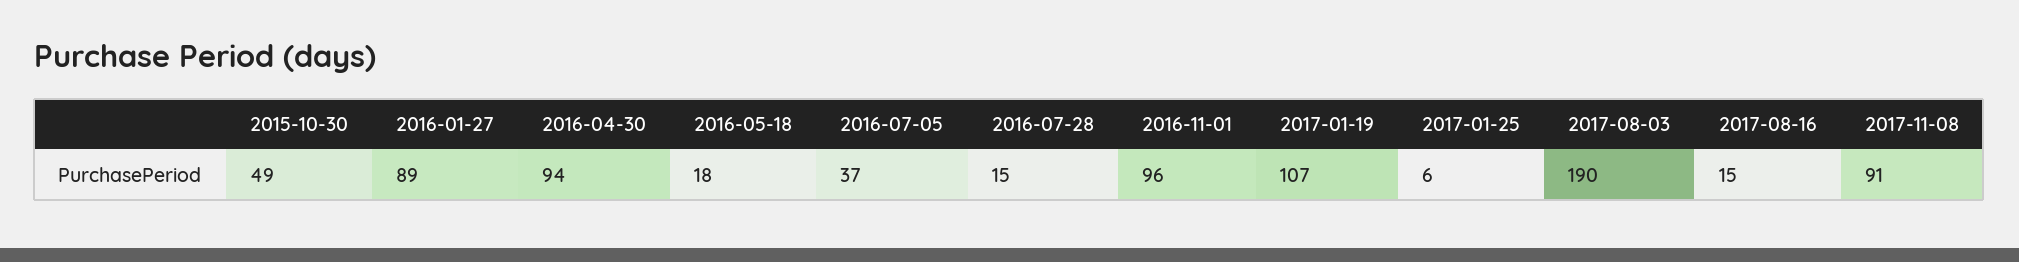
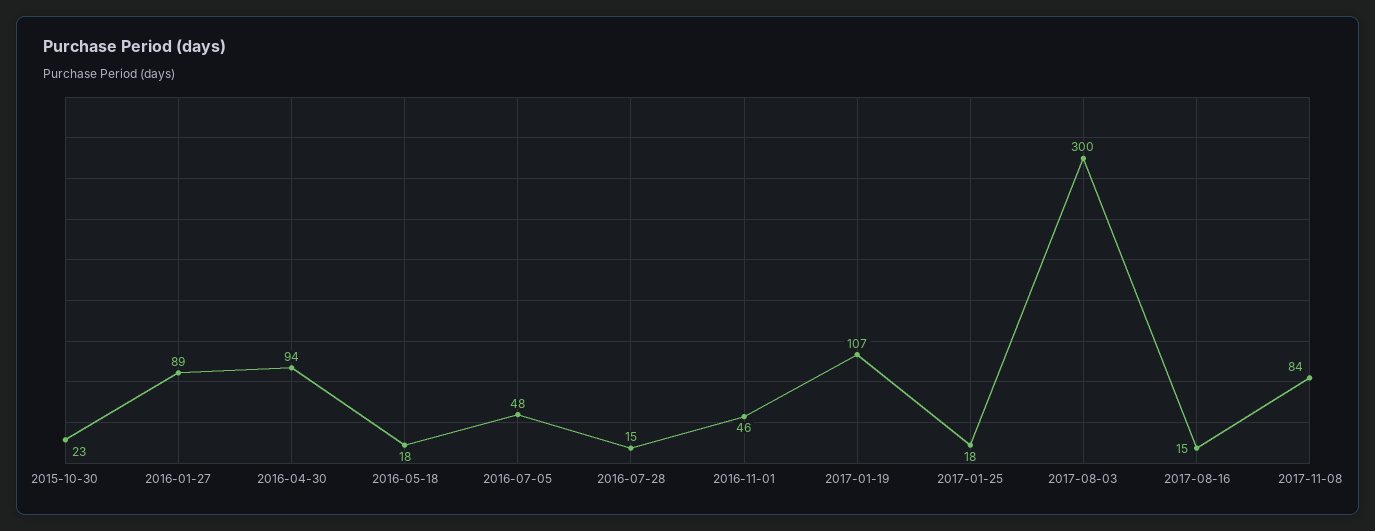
  {
-   "2015-10-30": 49,
+   "2015-10-30": 23,
    "2016-01-27": 89,
    "2016-04-30": 94,
    "2016-05-18": 18,
-   "2016-07-05": 37,
+   "2016-07-05": 48,
    "2016-07-28": 15,
-   "2016-11-01": 96,
+   "2016-11-01": 46,
    "2017-01-19": 107,
-   "2017-01-25": 6,
+   "2017-01-25": 18,
-   "2017-08-03": 190,
+   "2017-08-03": 300,
    "2017-08-16": 15,
-   "2017-11-08": 91
+   "2017-11-08": 84
  }

